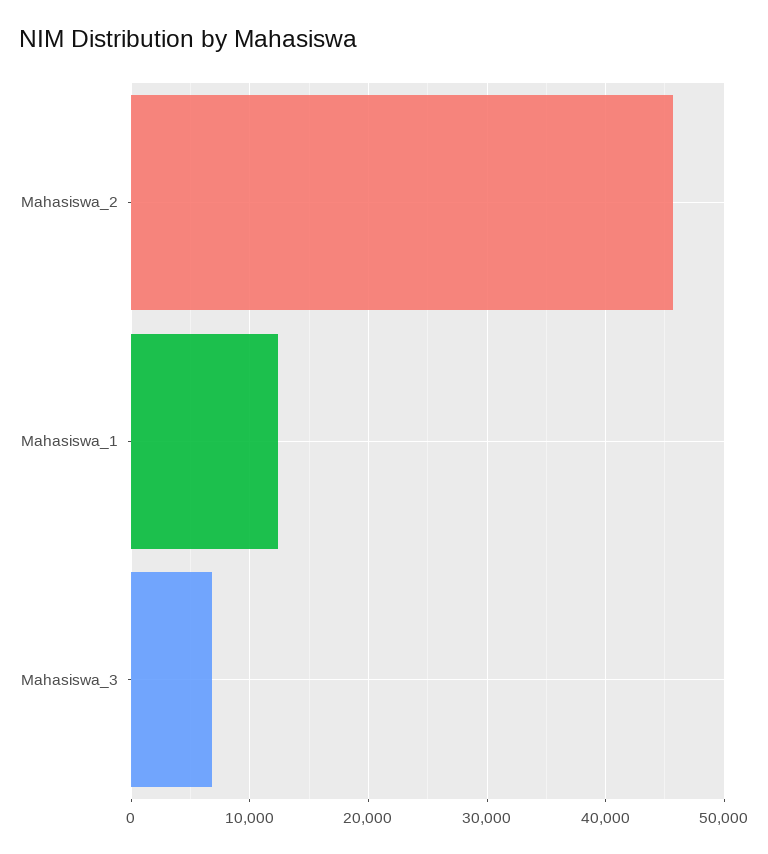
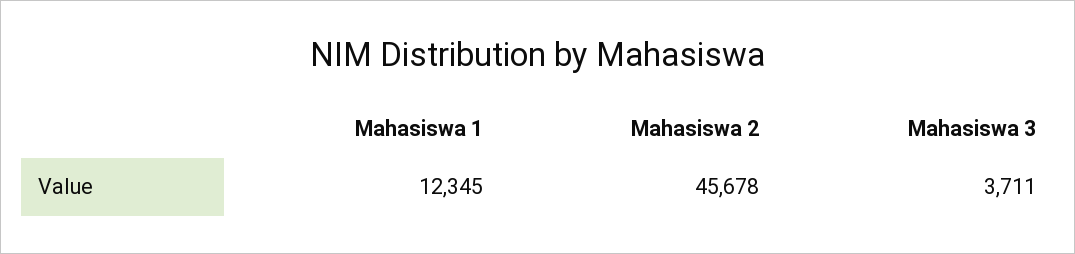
  {
    "Mahasiswa_2": 45678,
    "Mahasiswa_1": 12345,
-   "Mahasiswa_3": 7000
+   "Mahasiswa_3": 3711
  }

